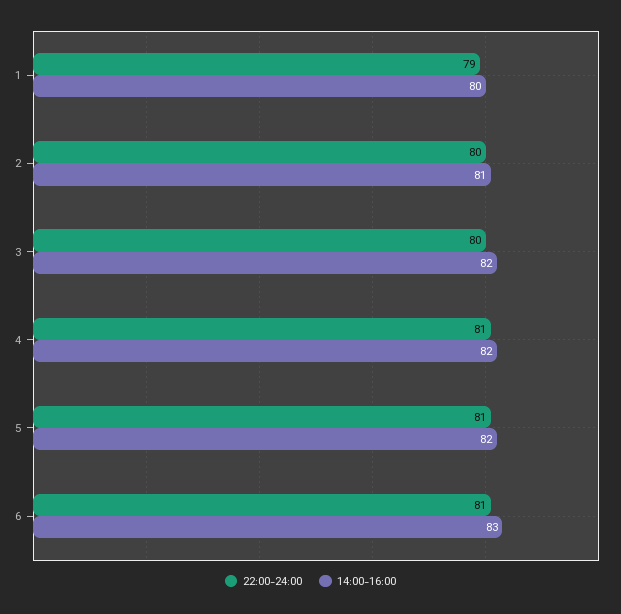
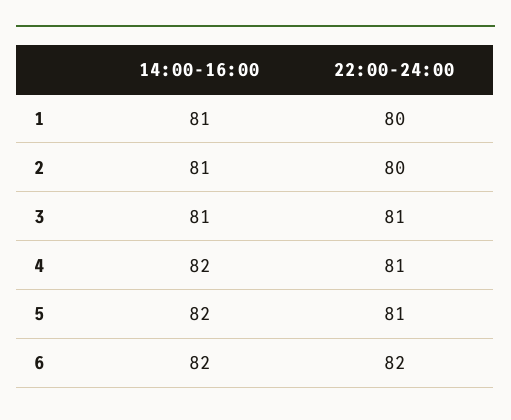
  {
    "22:00-24:00": {
-     "1": 79,
+     "1": 80,
      "2": 80,
-     "3": 80,
+     "3": 81,
      "4": 81,
      "5": 81,
-     "6": 81
+     "6": 82
    },
    "14:00-16:00": {
-     "1": 80,
+     "1": 81,
      "2": 81,
-     "3": 82,
+     "3": 81,
      "4": 82,
      "5": 82,
-     "6": 83
+     "6": 82
    }
  }

